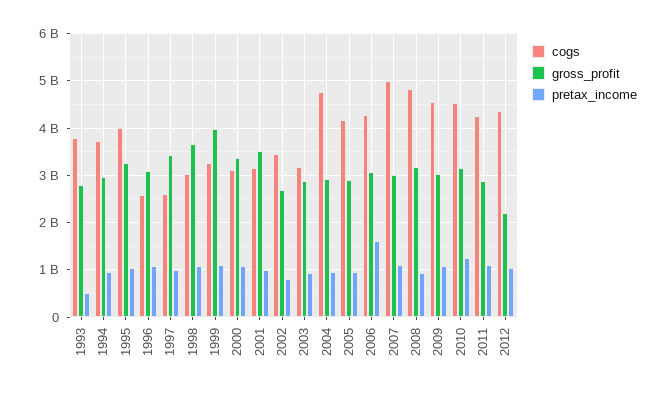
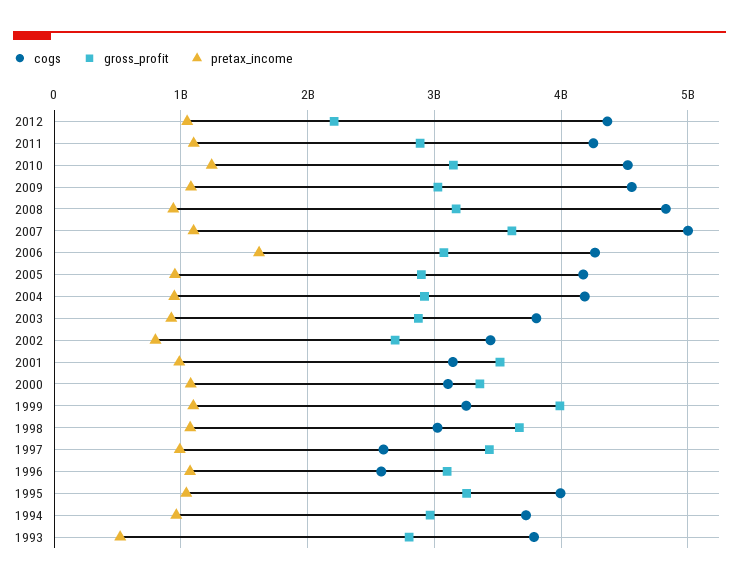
  {
    "cogs": {
      "1993": 3800000000,
      "1994": 3700000000,
      "1995": 4000000000,
      "1996": 2600000000,
      "1997": 2600000000,
      "1998": 3000000000,
      "1999": 3300000000,
      "2000": 3100000000,
      "2001": 3100000000,
      "2002": 3400000000,
-     "2003": 3200000000,
+     "2003": 3800000000,
-     "2004": 4800000000,
+     "2004": 4200000000,
      "2005": 4200000000,
      "2006": 4300000000,
      "2007": 5000000000,
      "2008": 4800000000,
      "2009": 4600000000,
      "2010": 4500000000,
      "2011": 4300000000,
      "2012": 4400000000
    },
    "gross_profit": {
      "1993": 2800000000,
      "1994": 3000000000,
      "1995": 3300000000,
      "1996": 3100000000,
      "1997": 3400000000,
      "1998": 3700000000,
      "1999": 4000000000,
      "2000": 3400000000,
      "2001": 3500000000,
      "2002": 2700000000,
      "2003": 2900000000,
      "2004": 2900000000,
      "2005": 2900000000,
      "2006": 3100000000,
-     "2007": 3000000000,
+     "2007": 3600000000,
      "2008": 3200000000,
      "2009": 3000000000,
      "2010": 3200000000,
      "2011": 2900000000,
      "2012": 2200000000
    },
    "pretax_income": {
      "1993": 500000000,
      "1994": 1000000000,
      "1995": 1000000000,
      "1996": 1100000000,
      "1997": 1000000000,
      "1998": 1100000000,
      "1999": 1100000000,
      "2000": 1100000000,
      "2001": 1000000000,
      "2002": 800000000,
      "2003": 900000000,
      "2004": 900000000,
      "2005": 1000000000,
      "2006": 1600000000,
      "2007": 1100000000,
      "2008": 900000000,
      "2009": 1100000000,
      "2010": 1200000000,
      "2011": 1100000000,
      "2012": 1000000000
    }
  }

